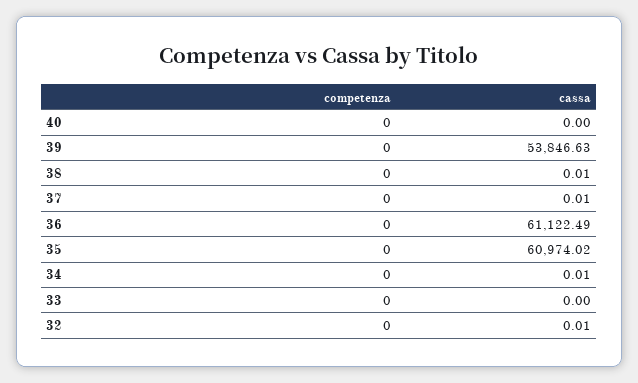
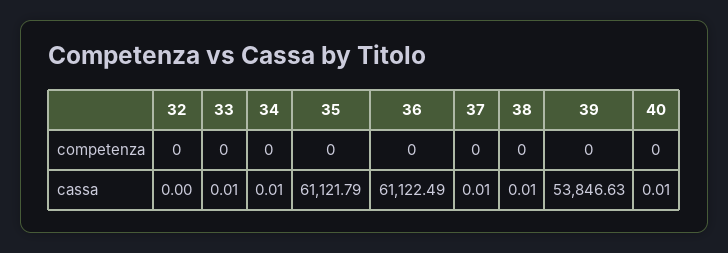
  {
    "competenza": {
      "40": 0,
      "39": 0,
      "38": 0,
      "37": 0,
      "36": 0,
      "35": 0,
      "34": 0,
      "33": 0,
      "32": 0
    },
    "cassa": {
-     "40": 0,
+     "40": 0.01,
      "39": 53846.63,
      "38": 0.01,
      "37": 0.01,
      "36": 61122.49,
-     "35": 60974.02,
+     "35": 61121.79,
      "34": 0.01,
-     "33": 0,
+     "33": 0.01,
-     "32": 0.01
+     "32": 0
    }
  }

